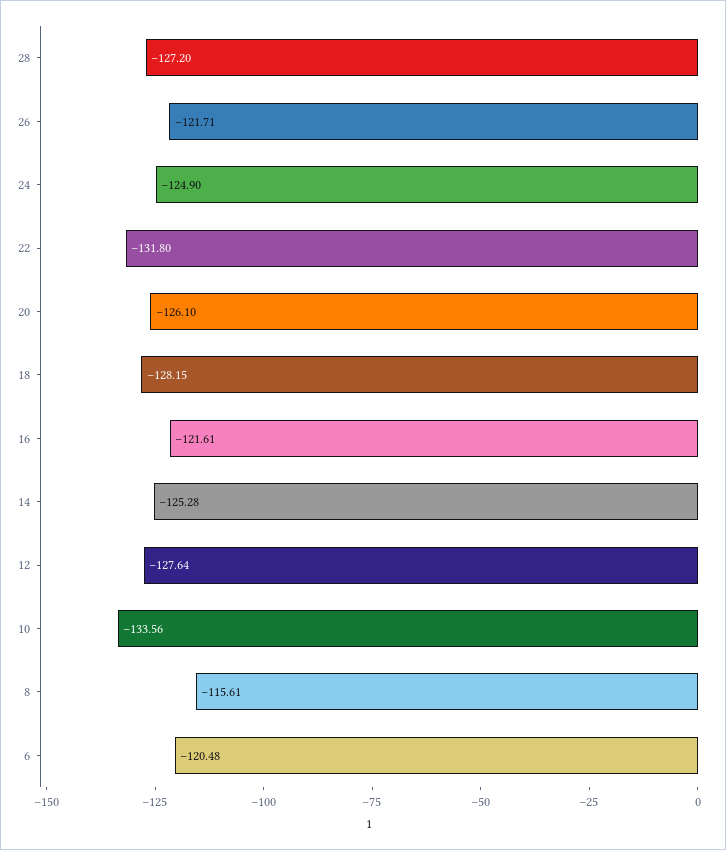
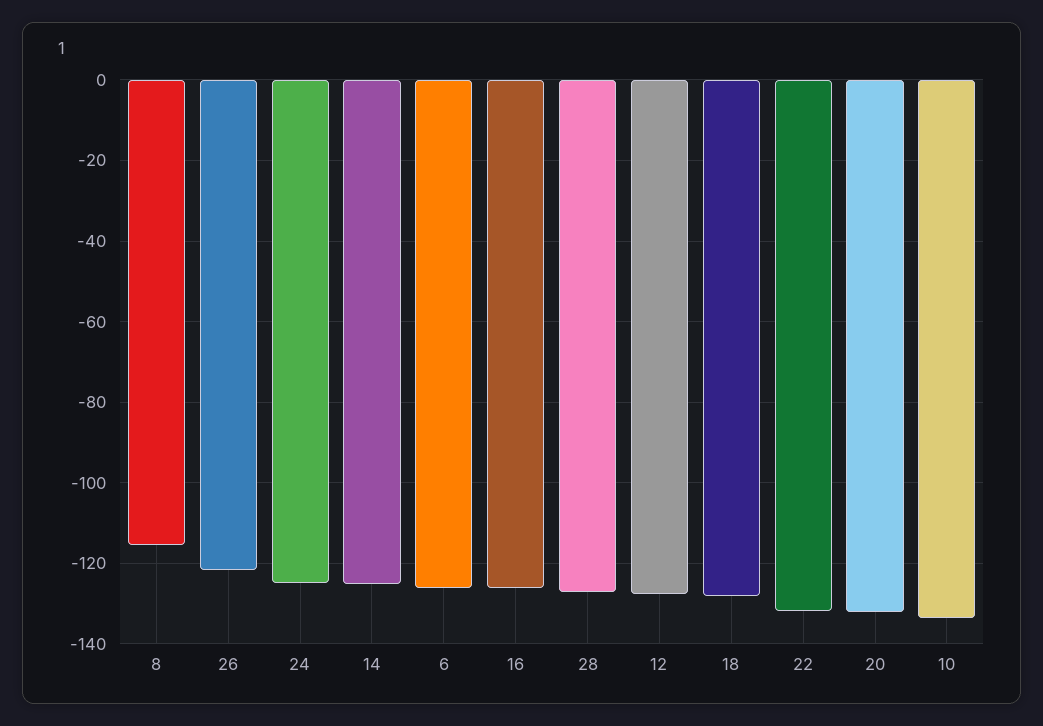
  {
    "28": -127.2,
    "26": -121.71,
    "24": -124.9,
    "22": -131.8,
-   "20": -126.1,
+   "20": -132,
    "18": -128.15,
-   "16": -121.61,
+   "16": -126,
    "14": -125.28,
    "12": -127.64,
    "10": -133.56,
    "8": -115.61,
-   "6": -120.48
+   "6": -126
  }

